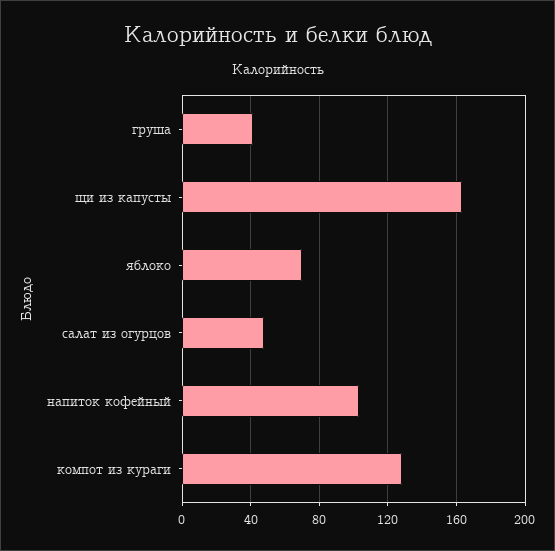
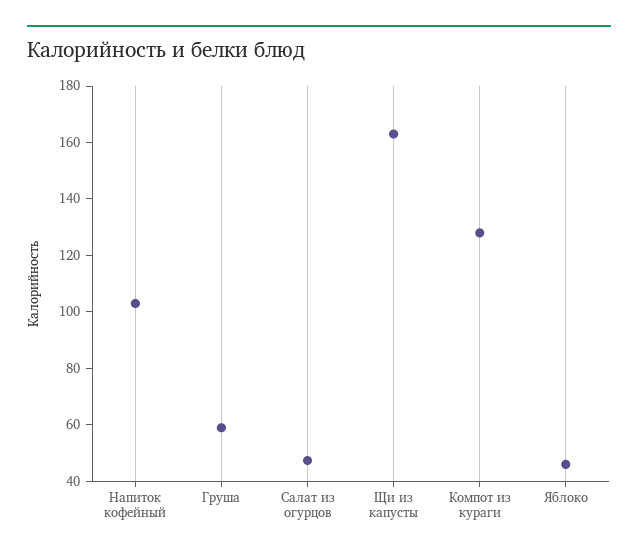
  {
-   "груша": 40,
+   "груша": 60,
    "щи из капусты": 165,
-   "яблоко": 70,
+   "яблоко": 45,
    "салат из огурцов": 45,
    "напиток кофейный": 105,
    "компот из кураги": 130
  }

